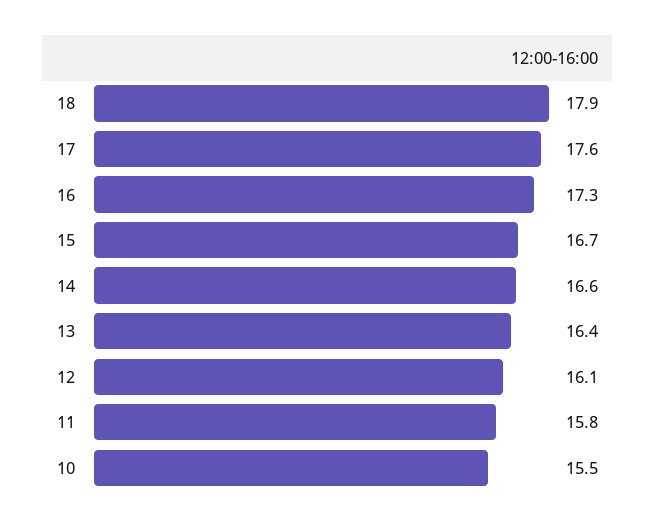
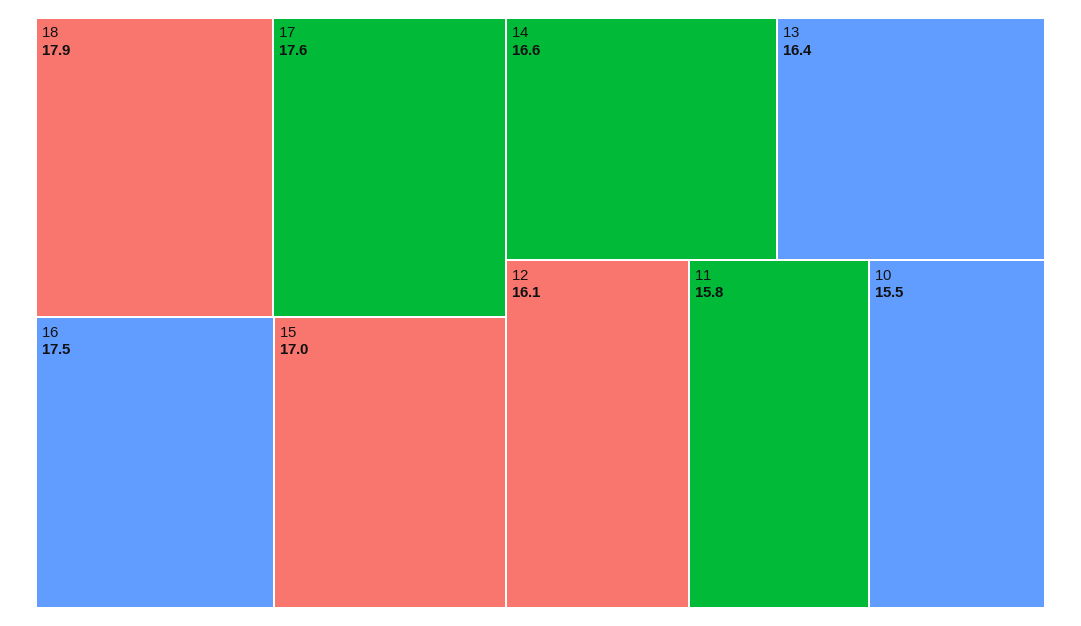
  {
    "18": 17.9,
    "17": 17.6,
-   "16": 17.3,
+   "16": 17.5,
-   "15": 16.7,
+   "15": 17,
    "14": 16.6,
    "13": 16.4,
    "12": 16.1,
    "11": 15.8,
    "10": 15.5
  }

